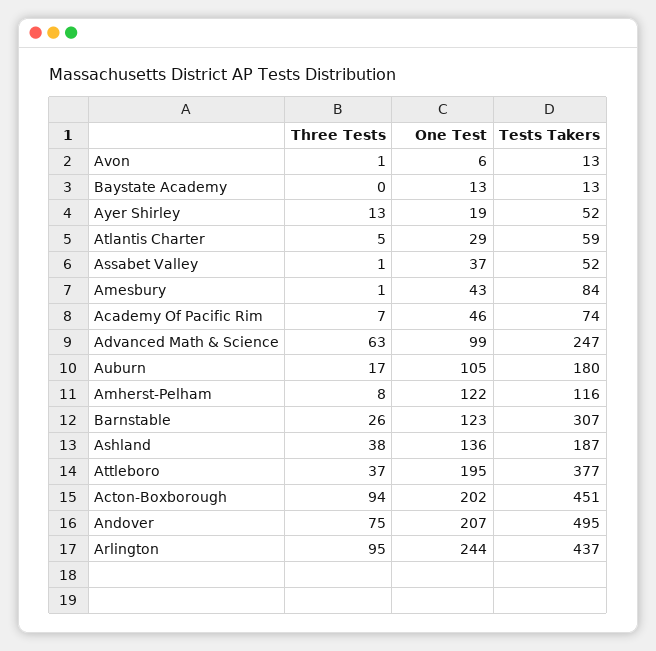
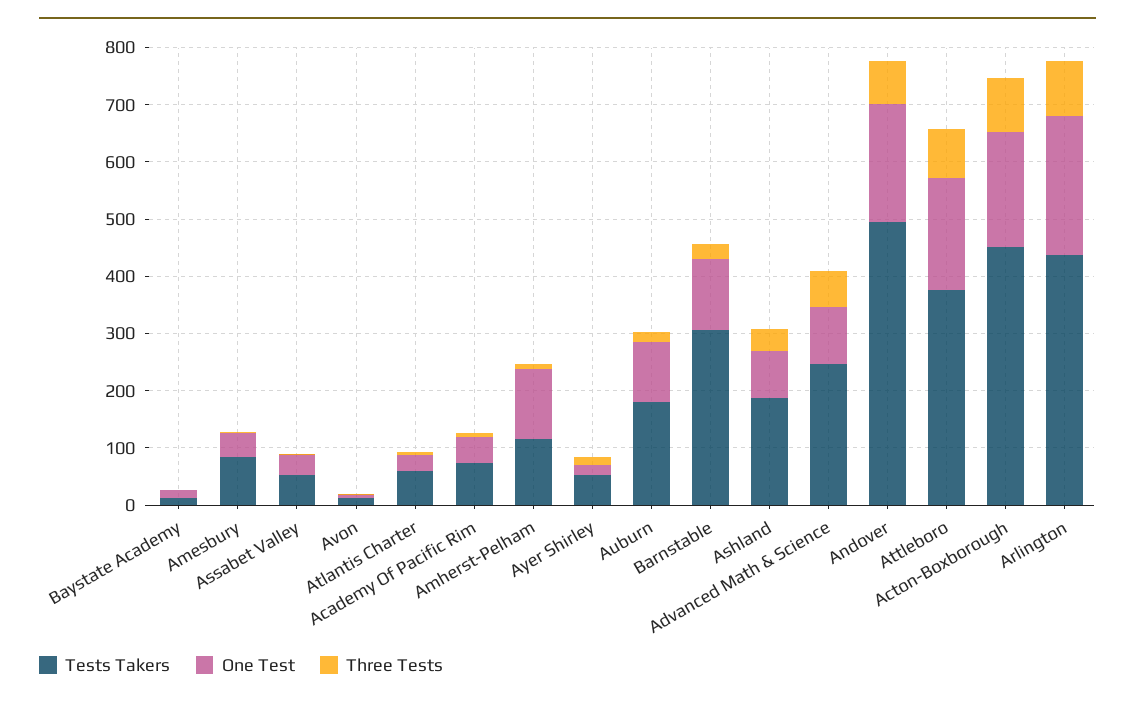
  {
    "Three Tests": {
      "Avon": 1,
      "Baystate Academy": 0,
      "Ayer Shirley": 13,
      "Atlantis Charter": 5,
      "Assabet Valley": 1,
      "Amesbury": 1,
      "Academy Of Pacific Rim": 7,
      "Advanced Math & Science": 63,
      "Auburn": 17,
      "Amherst-Pelham": 8,
      "Barnstable": 26,
      "Ashland": 38,
-     "Attleboro": 37,
+     "Attleboro": 80,
      "Acton-Boxborough": 94,
      "Andover": 75,
      "Arlington": 95
    },
    "One Test": {
      "Avon": 6,
      "Baystate Academy": 13,
      "Ayer Shirley": 19,
      "Atlantis Charter": 29,
      "Assabet Valley": 37,
      "Amesbury": 43,
      "Academy Of Pacific Rim": 46,
      "Advanced Math & Science": 99,
      "Auburn": 105,
      "Amherst-Pelham": 122,
      "Barnstable": 123,
-     "Ashland": 136,
+     "Ashland": 80,
      "Attleboro": 195,
      "Acton-Boxborough": 202,
      "Andover": 207,
      "Arlington": 244
    },
    "Tests Takers": {
      "Avon": 13,
      "Baystate Academy": 13,
      "Ayer Shirley": 52,
      "Atlantis Charter": 59,
      "Assabet Valley": 52,
      "Amesbury": 84,
      "Academy Of Pacific Rim": 74,
      "Advanced Math & Science": 247,
      "Auburn": 180,
      "Amherst-Pelham": 116,
      "Barnstable": 307,
      "Ashland": 187,
      "Attleboro": 377,
      "Acton-Boxborough": 451,
      "Andover": 495,
      "Arlington": 437
    }
  }

